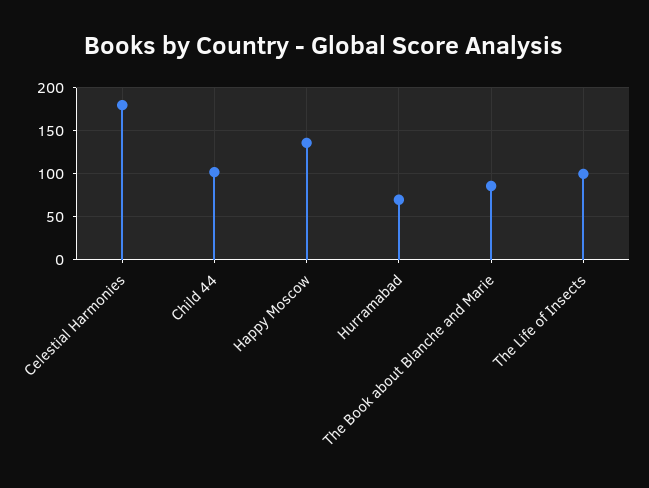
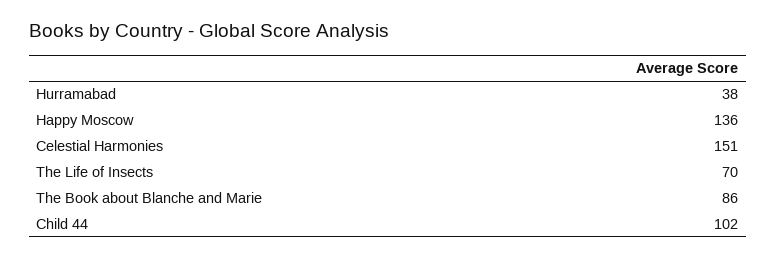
  {
-   "Celestial Harmonies": 180,
+   "Celestial Harmonies": 151,
    "Child 44": 102,
    "Happy Moscow": 136,
-   "Hurramabad": 70,
+   "Hurramabad": 38,
    "The Book about Blanche and Marie": 86,
-   "The Life of Insects": 100
+   "The Life of Insects": 70
  }

